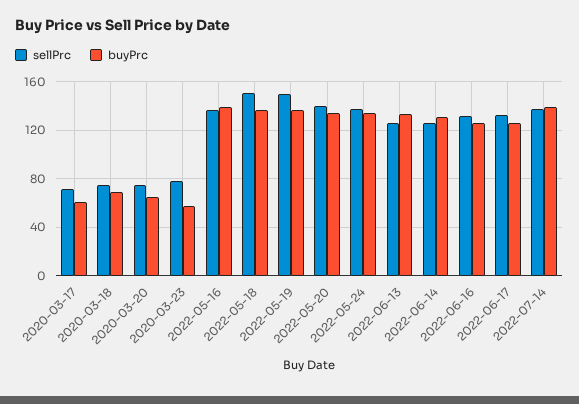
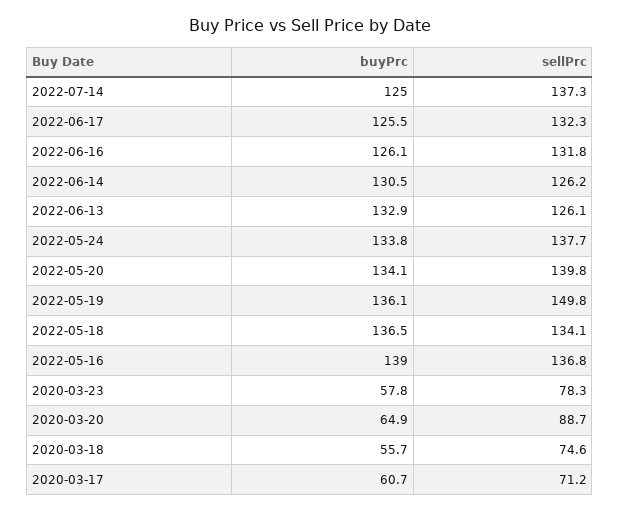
  {
    "sellPrc": {
      "2020-03-17": 71.2,
      "2020-03-18": 74.6,
-     "2020-03-20": 75,
+     "2020-03-20": 88.7,
      "2020-03-23": 78.3,
      "2022-05-16": 136.8,
-     "2022-05-18": 150,
+     "2022-05-18": 134.1,
      "2022-05-19": 149.8,
      "2022-05-20": 139.8,
      "2022-05-24": 137.7,
      "2022-06-13": 126.1,
      "2022-06-14": 126.2,
      "2022-06-16": 131.8,
      "2022-06-17": 132.3,
      "2022-07-14": 137.3
    },
    "buyPrc": {
      "2020-03-17": 60.7,
-     "2020-03-18": 70,
+     "2020-03-18": 55.7,
      "2020-03-20": 64.9,
      "2020-03-23": 57.8,
      "2022-05-16": 139,
      "2022-05-18": 136.5,
      "2022-05-19": 136.1,
      "2022-05-20": 134.1,
      "2022-05-24": 133.8,
      "2022-06-13": 132.9,
      "2022-06-14": 130.5,
      "2022-06-16": 126.1,
      "2022-06-17": 125.5,
-     "2022-07-14": 140
+     "2022-07-14": 125
    }
  }

